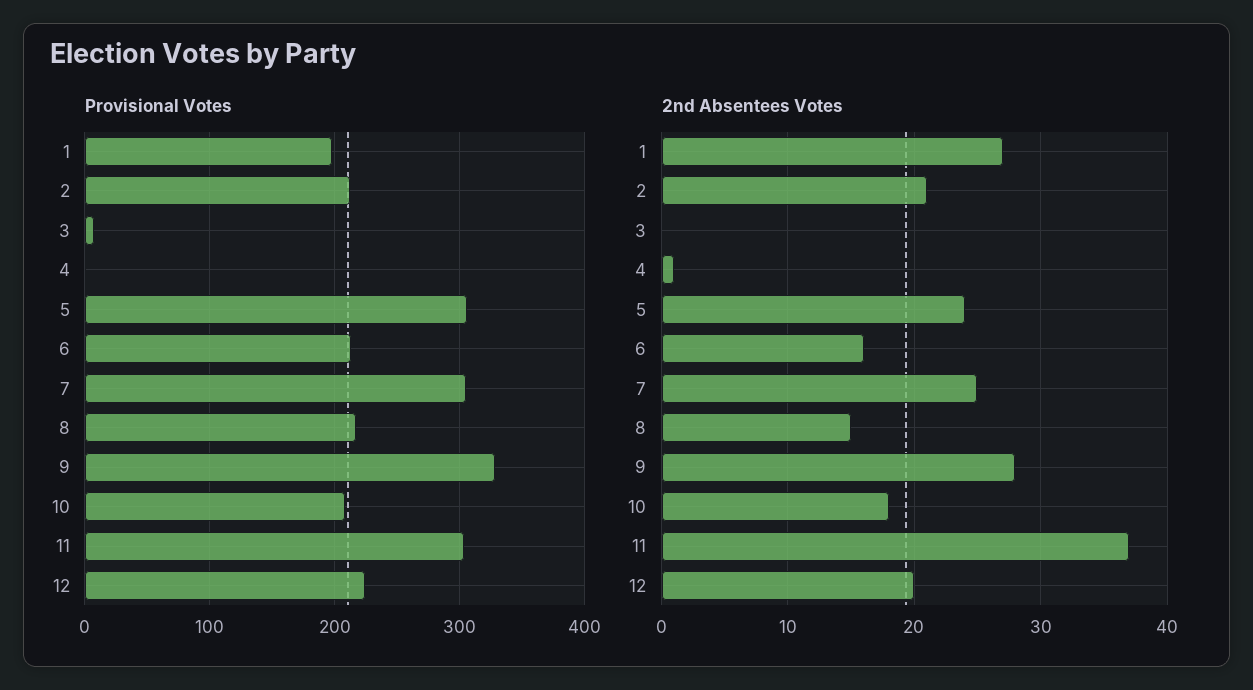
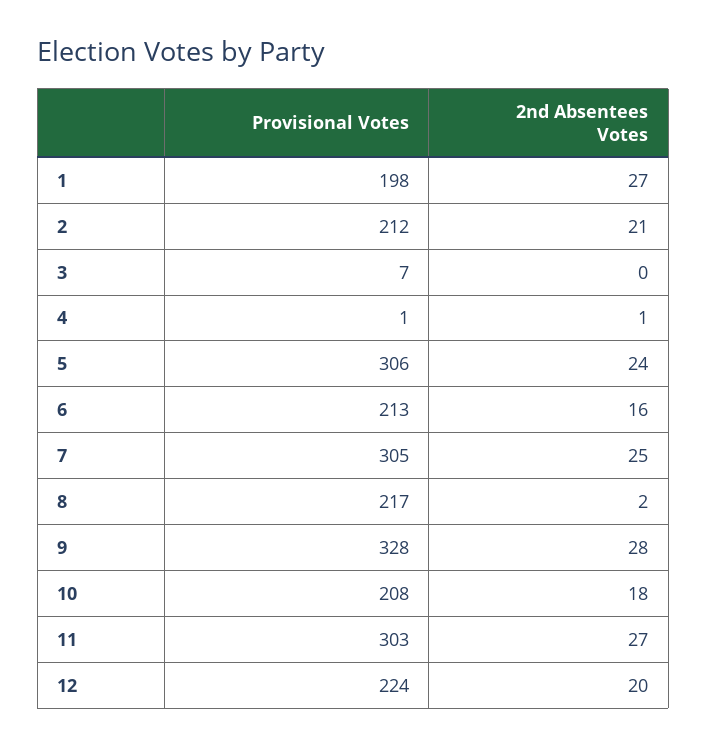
  {
    "Provisional Votes": {
      "1": 198,
      "2": 212,
      "3": 7,
      "4": 1,
      "5": 306,
      "6": 213,
      "7": 305,
      "8": 217,
      "9": 328,
      "10": 208,
      "11": 303,
      "12": 224
    },
    "2nd Absentees Votes": {
      "1": 27,
      "2": 21,
      "3": 0,
      "4": 1,
      "5": 24,
      "6": 16,
      "7": 25,
-     "8": 15,
+     "8": 2,
      "9": 28,
      "10": 18,
-     "11": 37,
+     "11": 27,
      "12": 20
    }
  }

